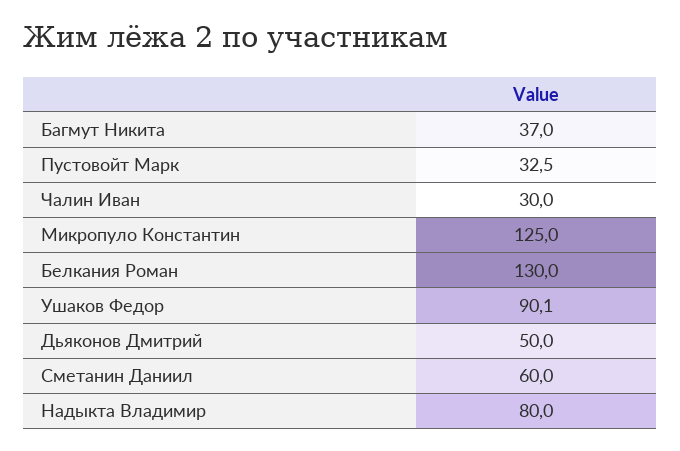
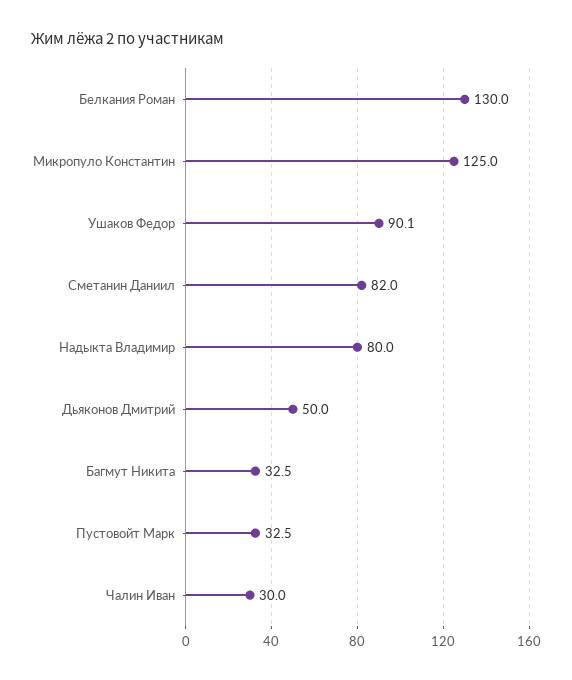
  {
-   "Багмут Никита": 37,
+   "Багмут Никита": 32.5,
    "Пустовойт Марк": 32.5,
    "Чалин Иван": 30,
    "Микропуло Константин": 125,
    "Белкания Роман": 130,
    "Ушаков Федор": 90.1,
    "Дьяконов Дмитрий": 50,
-   "Сметанин Даниил": 60,
+   "Сметанин Даниил": 82,
    "Надыкта Владимир": 80
  }

